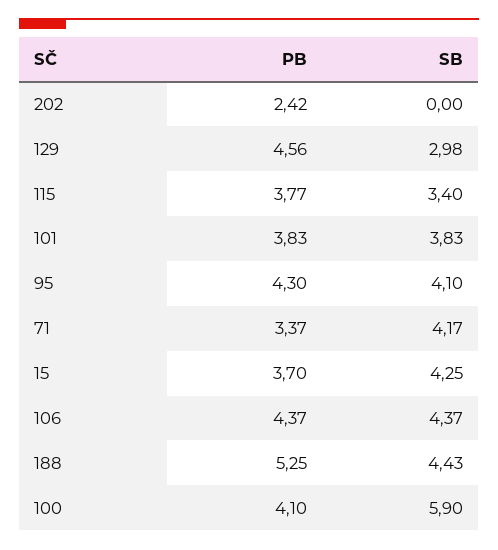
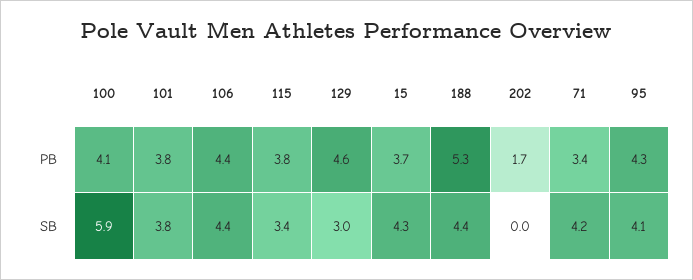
  {
    "PB": {
-     "202": 2.42,
+     "202": 1.7,
      "129": 4.56,
      "115": 3.77,
      "101": 3.83,
      "95": 4.3,
      "71": 3.37,
      "15": 3.7,
      "106": 4.37,
      "188": 5.25,
      "100": 4.1
    },
    "SB": {
      "202": 0,
      "129": 2.98,
      "115": 3.4,
      "101": 3.83,
      "95": 4.1,
      "71": 4.17,
      "15": 4.25,
      "106": 4.37,
      "188": 4.43,
      "100": 5.9
    }
  }

